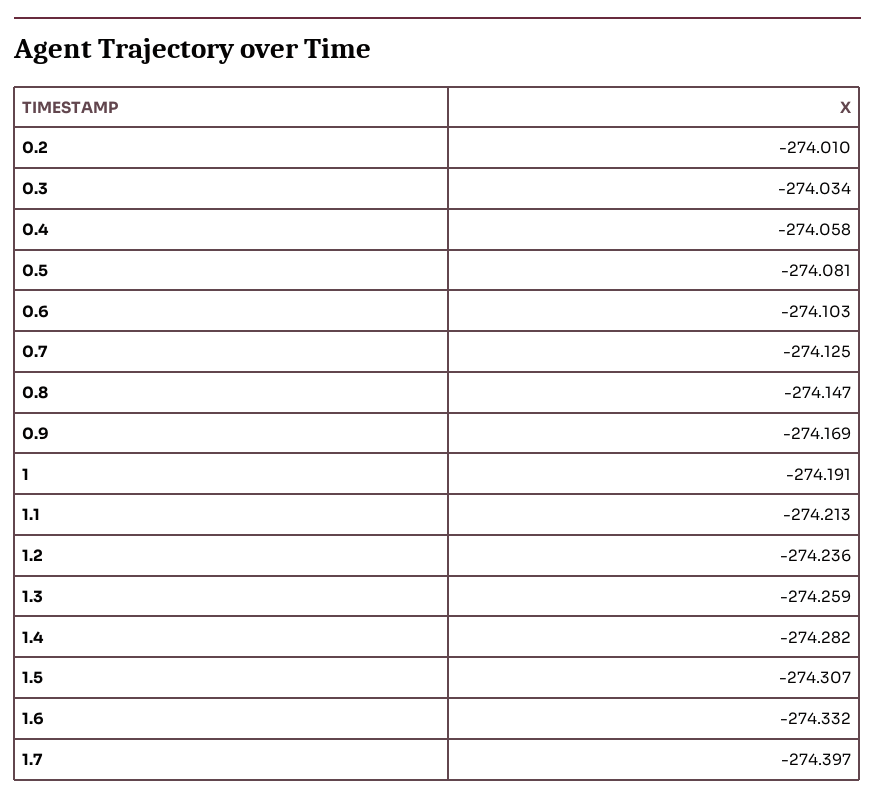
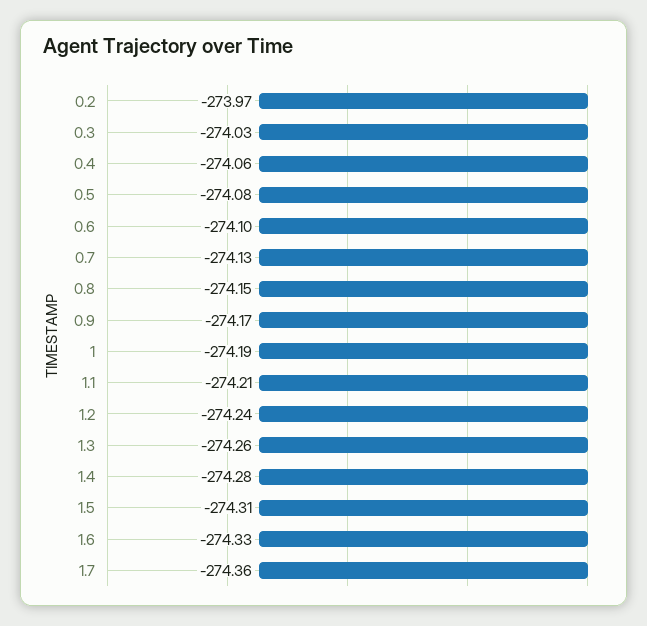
  {
-   "0.2": -274.01,
+   "0.2": -273.97,
    "0.3": -274.034,
    "0.4": -274.058,
    "0.5": -274.081,
    "0.6": -274.103,
    "0.7": -274.125,
    "0.8": -274.147,
    "0.9": -274.169,
    "1": -274.191,
    "1.1": -274.213,
    "1.2": -274.236,
    "1.3": -274.259,
    "1.4": -274.282,
    "1.5": -274.307,
    "1.6": -274.332,
-   "1.7": -274.397
+   "1.7": -274.36
  }

